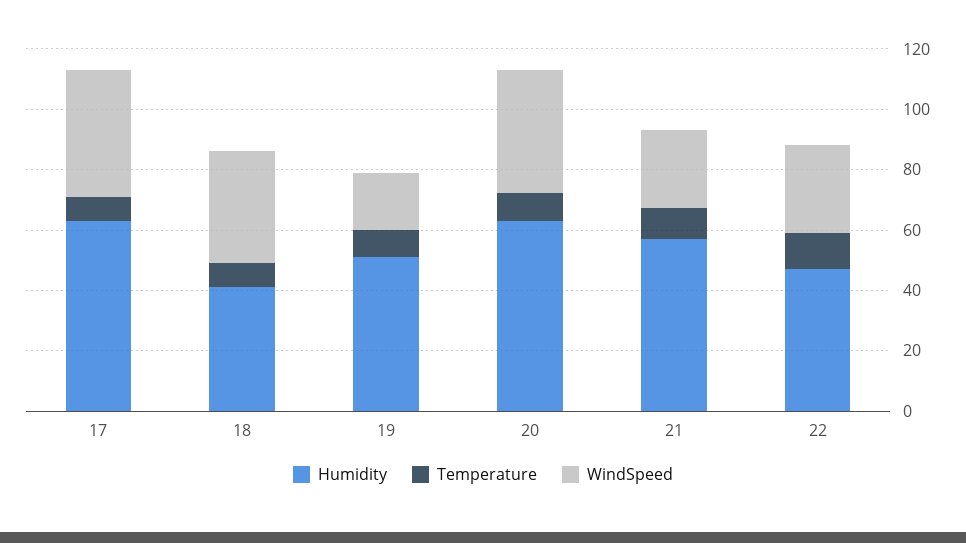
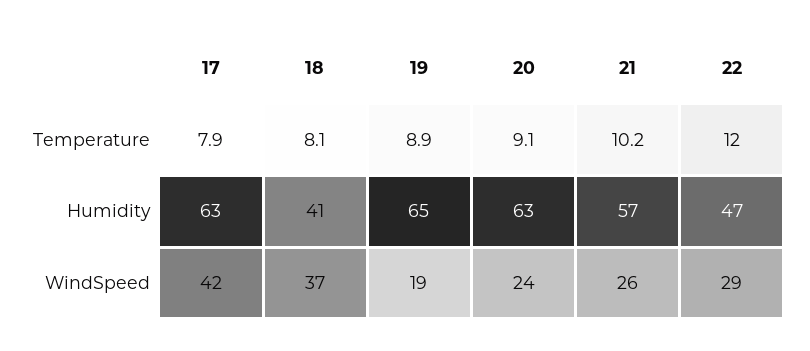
  {
    "Humidity": {
      "17": 63,
      "18": 41,
-     "19": 50,
+     "19": 65,
      "20": 63,
      "21": 57,
      "22": 47
    },
    "Temperature": {
      "17": 7.9,
      "18": 8.1,
      "19": 8.9,
      "20": 9.1,
      "21": 10.2,
      "22": 12
    },
    "WindSpeed": {
      "17": 42,
      "18": 37,
      "19": 19,
-     "20": 40,
+     "20": 24,
      "21": 26,
      "22": 29
    }
  }

